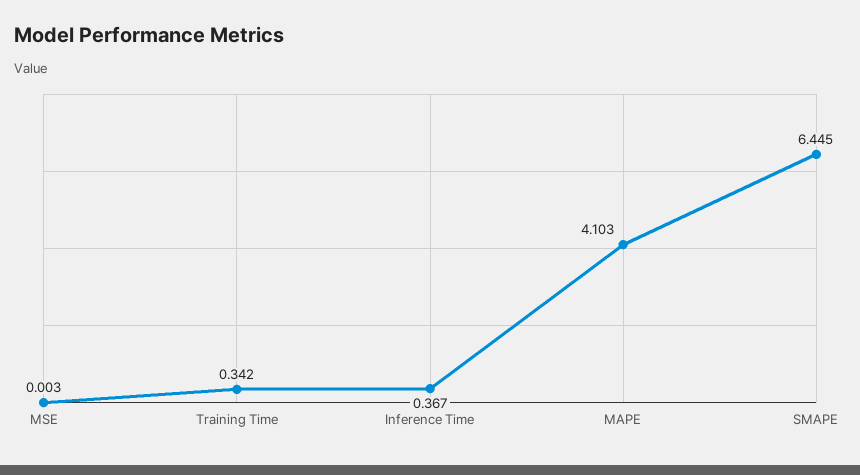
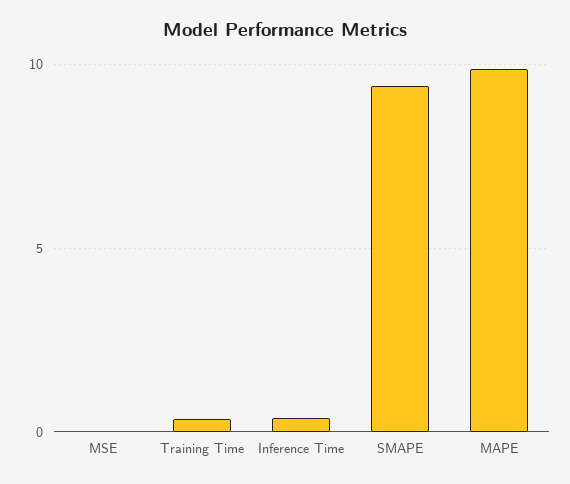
  {
    "MSE": 0.003,
    "Training Time": 0.342,
    "Inference Time": 0.367,
-   "MAPE": 4.103,
+   "MAPE": 10,
-   "SMAPE": 6.445
+   "SMAPE": 9.5
  }

